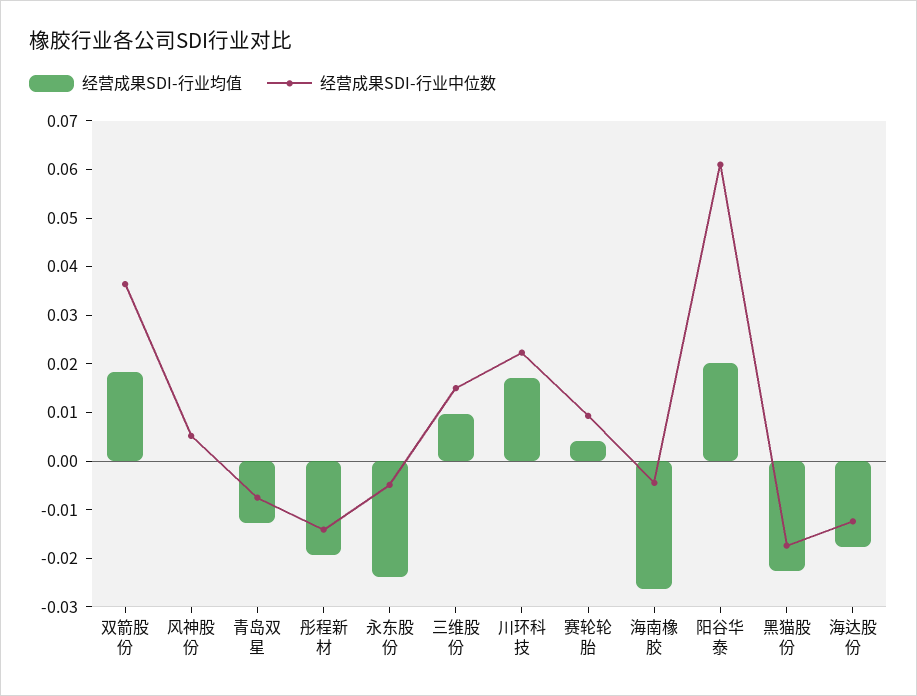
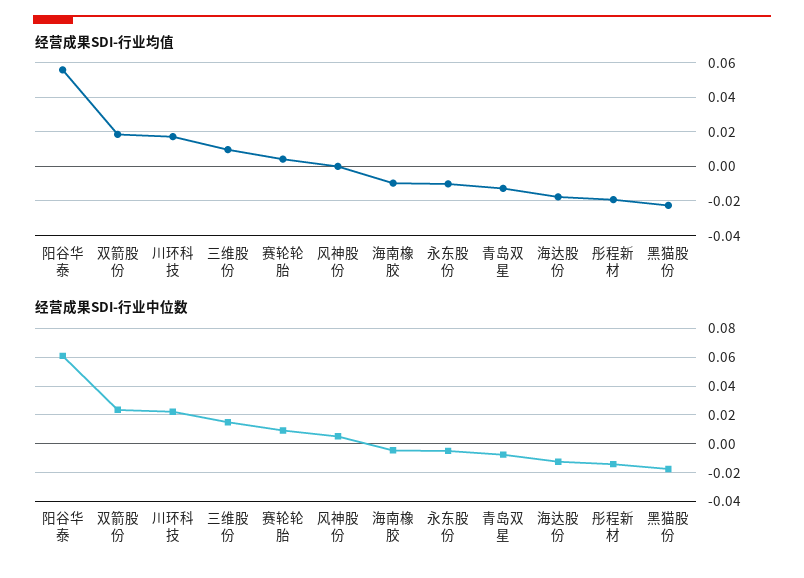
  {
    "经营成果SDI-行业均值": {
      "双箭股份": 0.018,
      "风神股份": 0,
      "青岛双星": -0.012,
      "彤程新材": -0.02,
-     "永东股份": -0.024,
+     "永东股份": -0.01,
      "三维股份": 0.01,
      "川环科技": 0.018,
      "赛轮轮胎": 0.004,
-     "海南橡胶": -0.026,
+     "海南橡胶": -0.01,
-     "阳谷华泰": 0.02,
+     "阳谷华泰": 0.055,
      "黑猫股份": -0.022,
      "海达股份": -0.018
    },
    "经营成果SDI-行业中位数": {
-     "双箭股份": 0.036,
+     "双箭股份": 0.025,
      "风神股份": 0.006,
      "青岛双星": -0.008,
      "彤程新材": -0.014,
      "永东股份": -0.004,
      "三维股份": 0.016,
      "川环科技": 0.022,
      "赛轮轮胎": 0.01,
      "海南橡胶": -0.004,
      "阳谷华泰": 0.062,
      "黑猫股份": -0.018,
      "海达股份": -0.012
    }
  }

